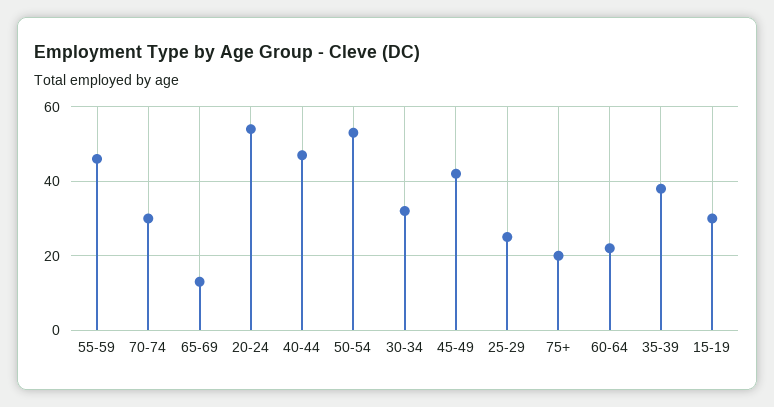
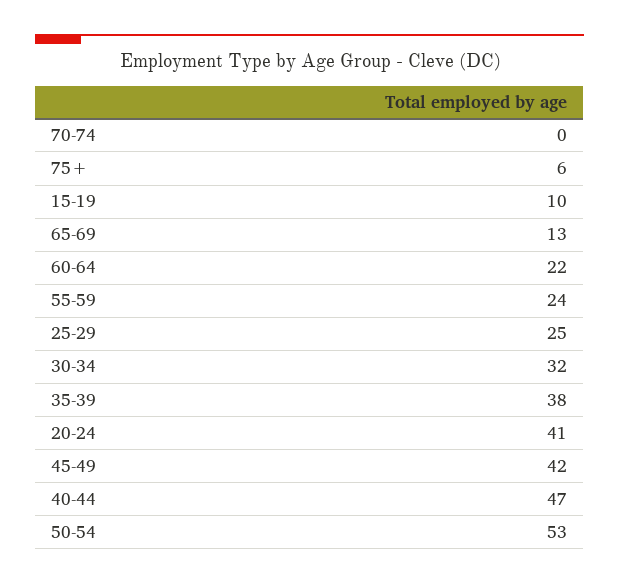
  {
-   "55-59": 45,
+   "55-59": 24,
-   "70-74": 30,
+   "70-74": 0,
    "65-69": 13,
-   "20-24": 55,
+   "20-24": 41,
    "40-44": 47,
    "50-54": 53,
    "30-34": 32,
    "45-49": 42,
    "25-29": 25,
-   "75+": 20,
+   "75+": 6,
    "60-64": 22,
    "35-39": 38,
-   "15-19": 30
+   "15-19": 10
  }

